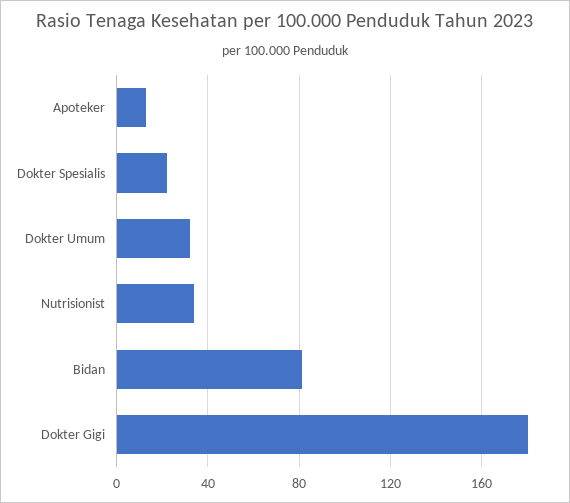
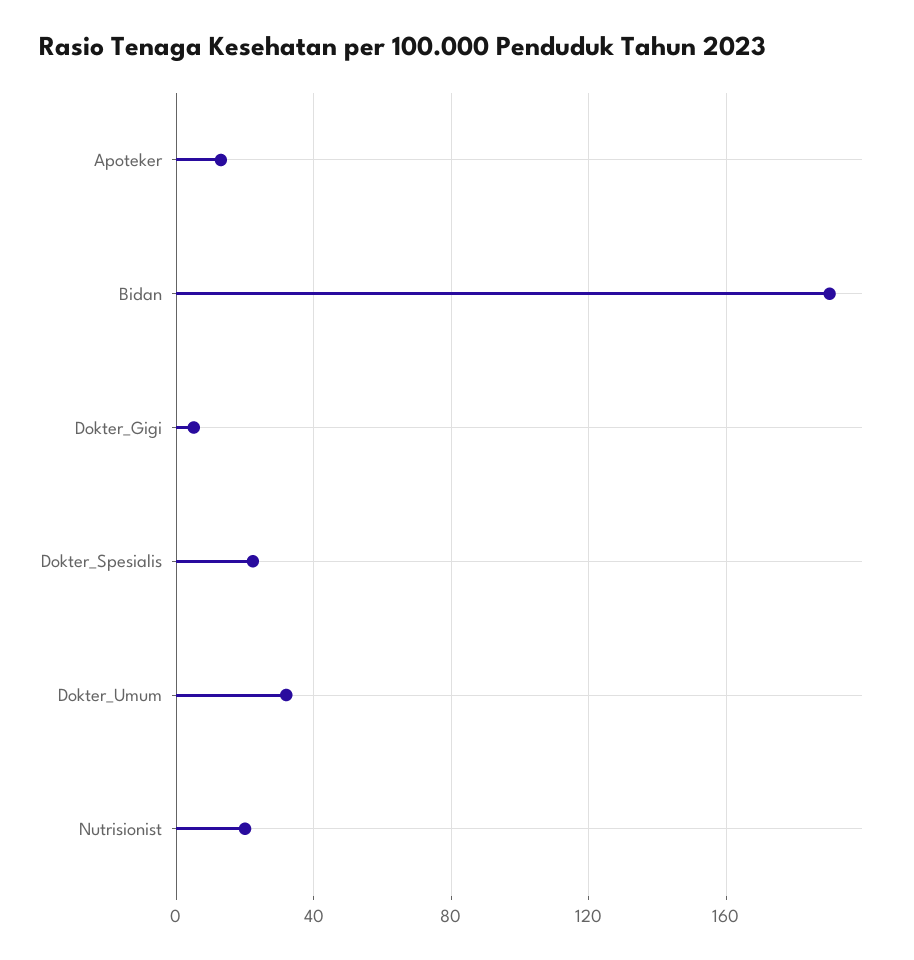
  {
    "Apoteker": 15,
    "Dokter Spesialis": 20,
    "Dokter Umum": 30,
-   "Nutrisionist": 35,
+   "Nutrisionist": 20,
-   "Bidan": 80,
+   "Bidan": 190,
-   "Dokter Gigi": 180
+   "Dokter Gigi": 5
  }

